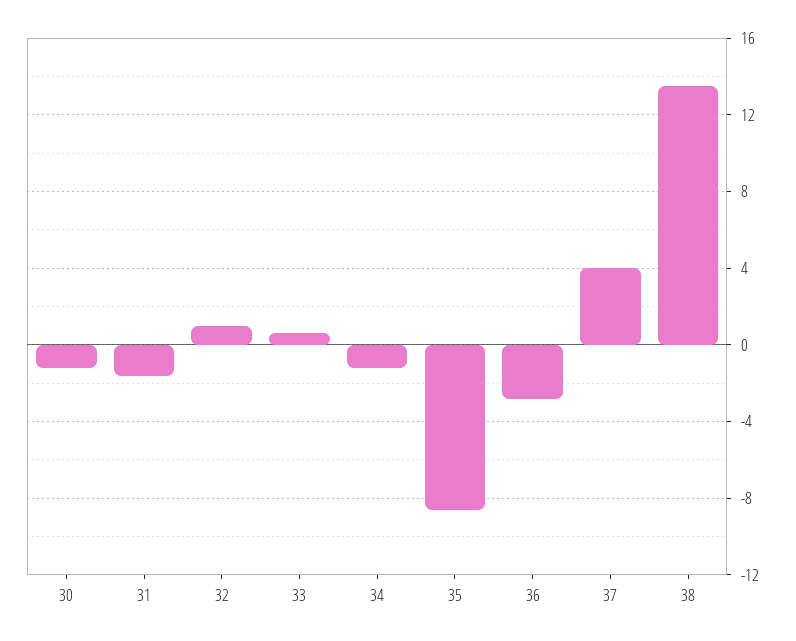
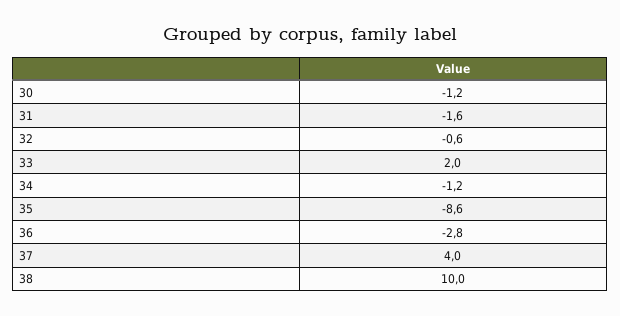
  {
    "30": -1.2,
    "31": -1.6,
-   "32": 1,
+   "32": -0.6,
-   "33": 0.5,
+   "33": 2,
    "34": -1.2,
    "35": -8.6,
    "36": -2.8,
    "37": 4,
-   "38": 13.5
+   "38": 10
  }

